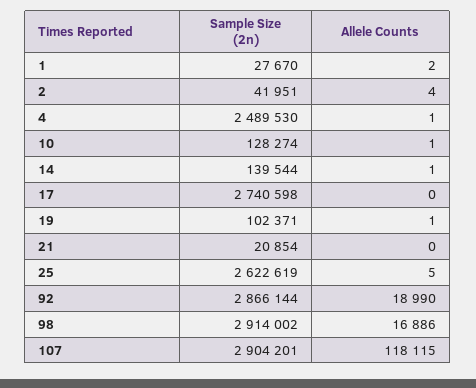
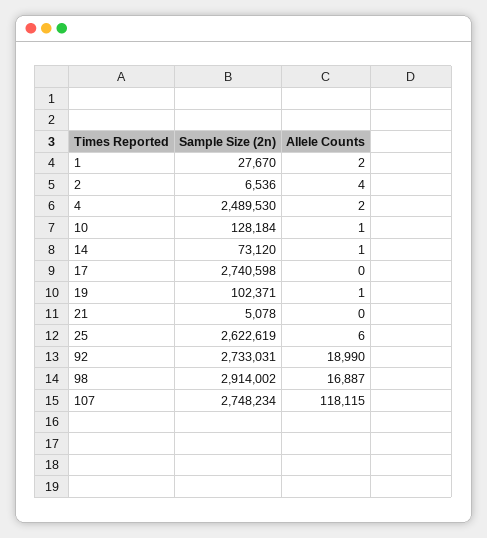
  {
    "Sample Size (2n)": {
      "1": 27670,
-     "2": 41951,
+     "2": 6536,
      "4": 2489530,
-     "10": 128274,
+     "10": 128184,
-     "14": 139544,
+     "14": 73120,
      "17": 2740598,
      "19": 102371,
-     "21": 20854,
+     "21": 5078,
      "25": 2622619,
-     "92": 2866144,
+     "92": 2733031,
      "98": 2914002,
-     "107": 2904201
+     "107": 2748234
    },
    "Allele Counts": {
      "1": 2,
      "2": 4,
-     "4": 1,
+     "4": 2,
      "10": 1,
      "14": 1,
      "17": 0,
      "19": 1,
      "21": 0,
-     "25": 5,
+     "25": 6,
      "92": 18990,
-     "98": 16886,
+     "98": 16887,
      "107": 118115
    }
  }

